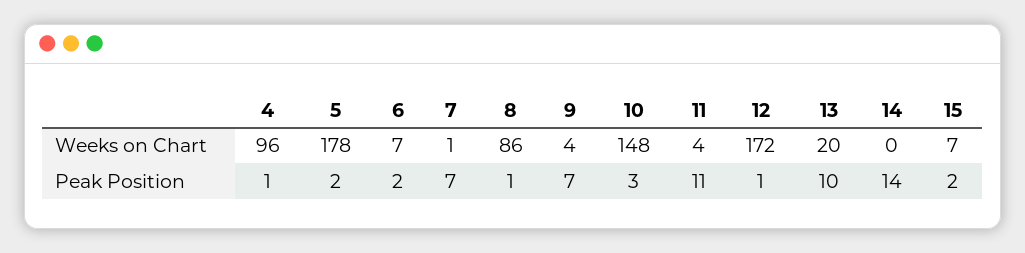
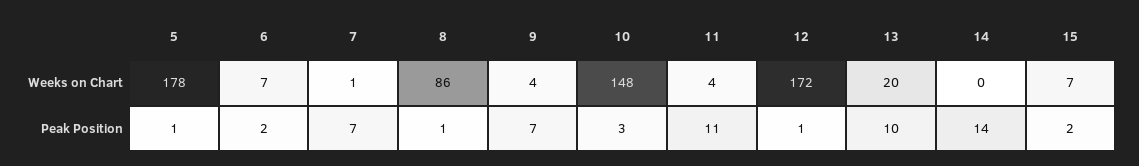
  {
-   "4": {
-     "Weeks on Chart": 96,
-     "Peak Position": 1
-   },
    "5": {
      "Weeks on Chart": 178,
-     "Peak Position": 2
+     "Peak Position": 1
    },
    "6": {
      "Weeks on Chart": 7,
      "Peak Position": 2
    },
    "7": {
      "Weeks on Chart": 1,
      "Peak Position": 7
    },
    "8": {
      "Weeks on Chart": 86,
      "Peak Position": 1
    },
    "9": {
      "Weeks on Chart": 4,
      "Peak Position": 7
    },
    "10": {
      "Weeks on Chart": 148,
      "Peak Position": 3
    },
    "11": {
      "Weeks on Chart": 4,
      "Peak Position": 11
    },
    "12": {
      "Weeks on Chart": 172,
      "Peak Position": 1
    },
    "13": {
      "Weeks on Chart": 20,
      "Peak Position": 10
    },
    "14": {
      "Weeks on Chart": 0,
      "Peak Position": 14
    },
    "15": {
      "Weeks on Chart": 7,
      "Peak Position": 2
    }
  }

